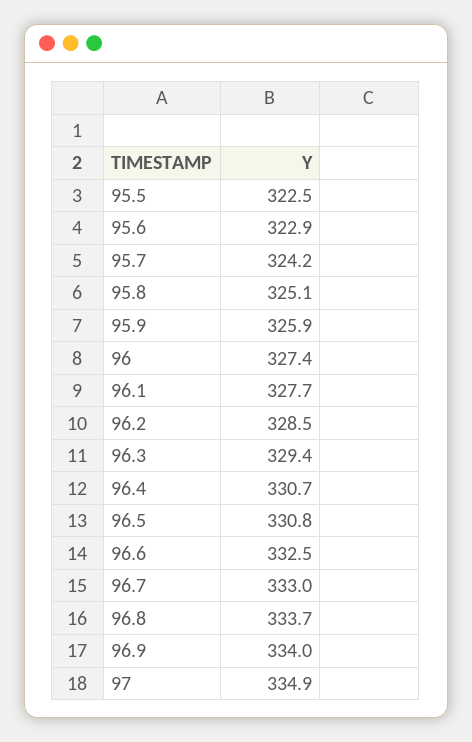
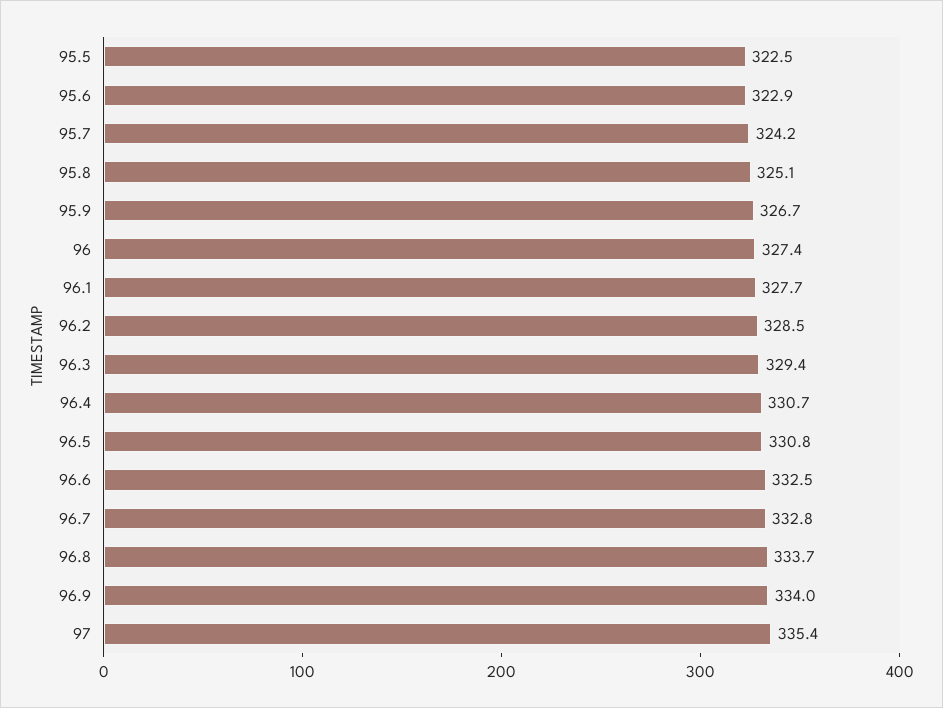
  {
    "95.5": 322.5,
    "95.6": 322.9,
    "95.7": 324.2,
    "95.8": 325.1,
-   "95.9": 325.9,
+   "95.9": 326.7,
    "96": 327.4,
    "96.1": 327.7,
    "96.2": 328.5,
    "96.3": 329.4,
    "96.4": 330.7,
    "96.5": 330.8,
    "96.6": 332.5,
-   "96.7": 333,
+   "96.7": 332.8,
    "96.8": 333.7,
    "96.9": 334,
-   "97": 334.9
+   "97": 335.4
  }

